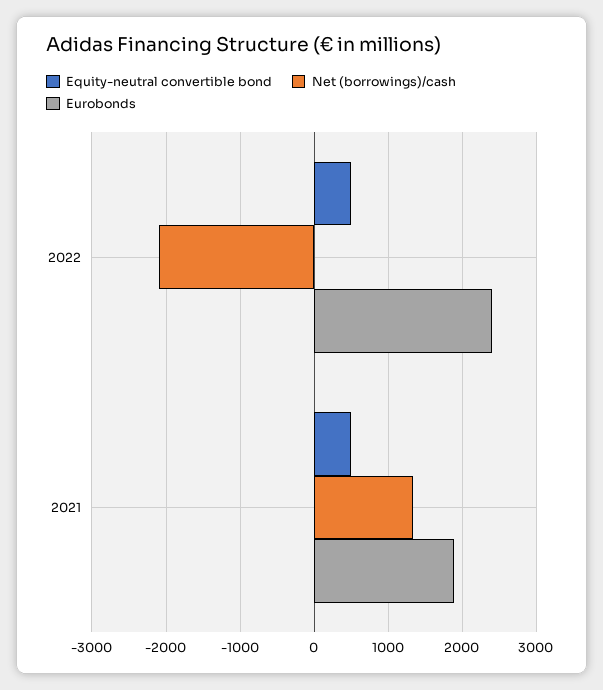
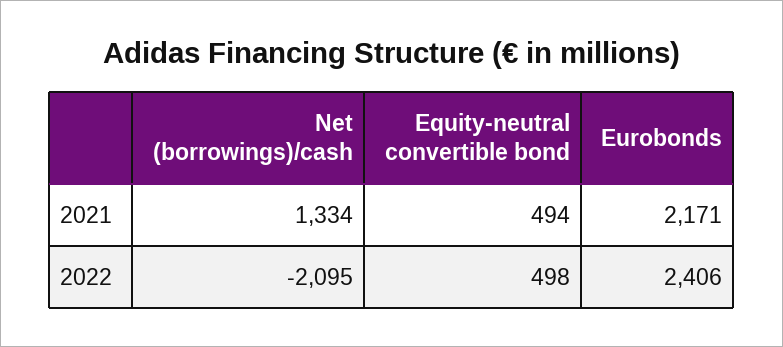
  {
    "Equity-neutral convertible bond": {
      "2022": 498,
      "2021": 494
    },
    "Net (borrowings)/cash": {
      "2022": -2095,
      "2021": 1334
    },
    "Eurobonds": {
      "2022": 2406,
-     "2021": 1900
+     "2021": 2171
    }
  }

